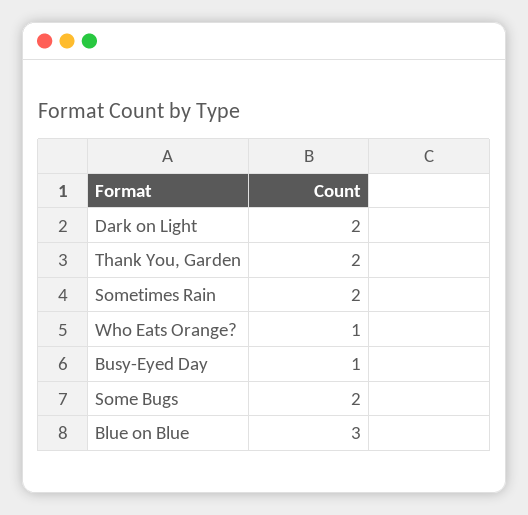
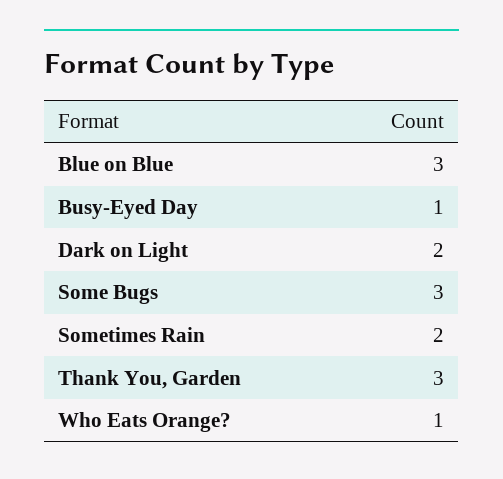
  {
    "Dark on Light": 2,
-   "Thank You, Garden": 2,
+   "Thank You, Garden": 3,
    "Sometimes Rain": 2,
    "Who Eats Orange?": 1,
    "Busy-Eyed Day": 1,
-   "Some Bugs": 2,
+   "Some Bugs": 3,
    "Blue on Blue": 3
  }

